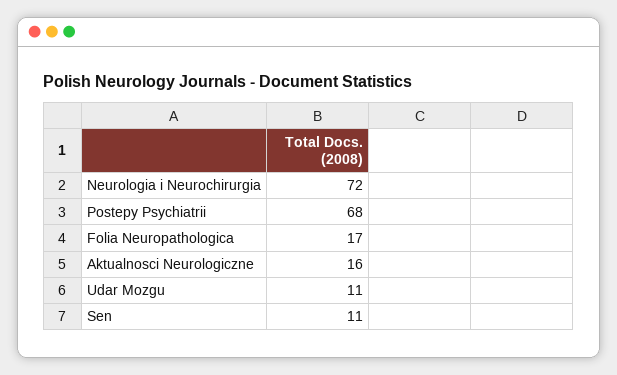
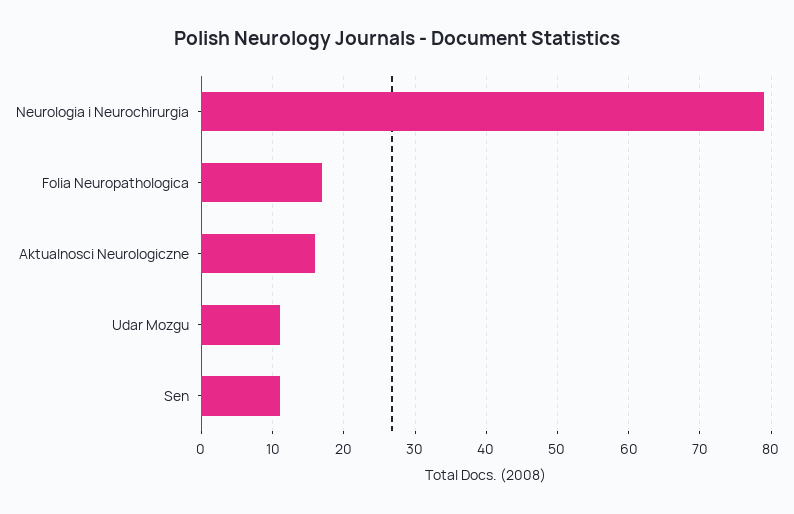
  {
-   "Neurologia i Neurochirurgia": 72,
+   "Neurologia i Neurochirurgia": 79,
-   "Postepy Psychiatrii": 68,
    "Folia Neuropathologica": 17,
    "Aktualnosci Neurologiczne": 16,
    "Udar Mozgu": 11,
    "Sen": 11
  }

